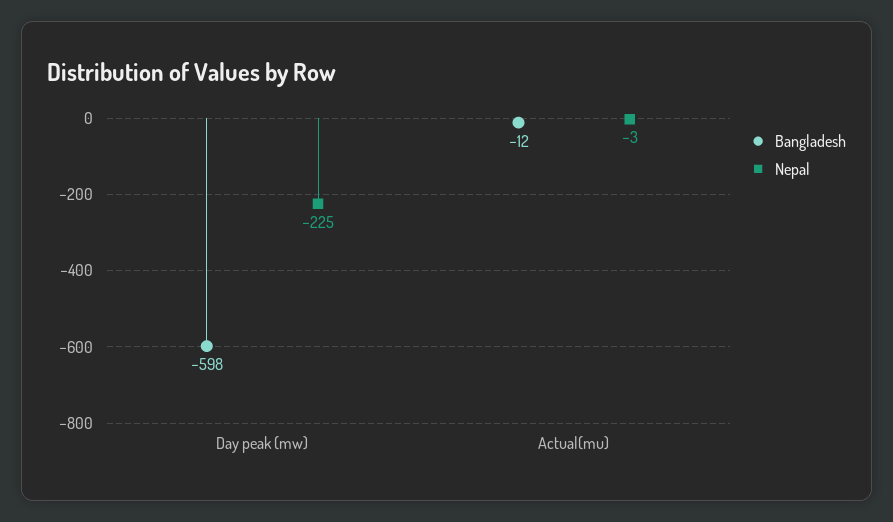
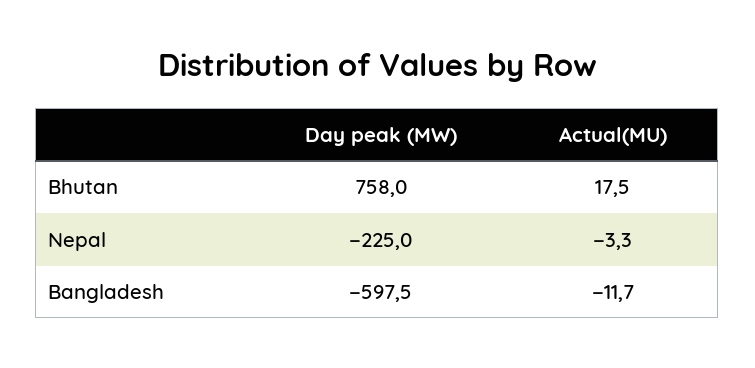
  {
    "Bangladesh": {
      "Day peak (mw)": -597.5,
      "Actual(mu)": -11.7
    },
    "Nepal": {
      "Day peak (mw)": -225,
      "Actual(mu)": -3.3
-   }
+   },
+   "Bhutan": {
+     "Day peak (mw)": 758,
+     "Actual(mu)": 17.5
+   }
  }

